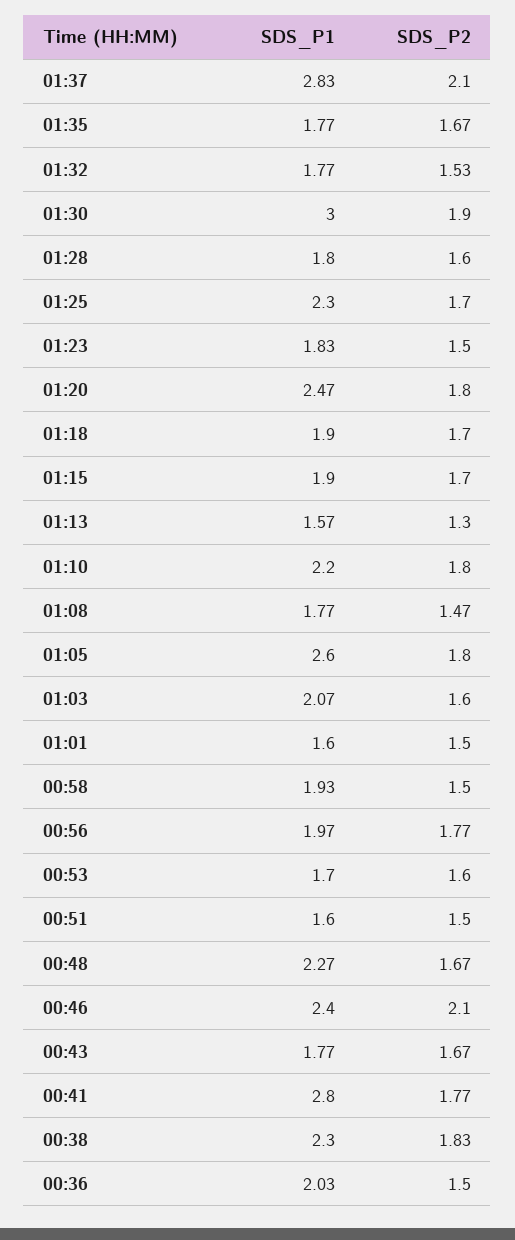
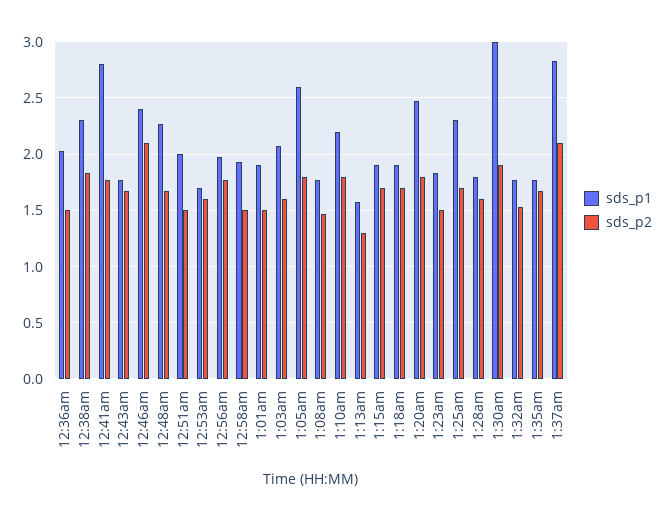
  {
    "SDS_P1": {
      "01:37": 2.83,
      "01:35": 1.77,
      "01:32": 1.77,
      "01:30": 3,
      "01:28": 1.8,
      "01:25": 2.3,
      "01:23": 1.83,
      "01:20": 2.47,
      "01:18": 1.9,
      "01:15": 1.9,
      "01:13": 1.57,
      "01:10": 2.2,
      "01:08": 1.77,
      "01:05": 2.6,
      "01:03": 2.07,
-     "01:01": 1.6,
+     "01:01": 1.9,
      "00:58": 1.93,
      "00:56": 1.97,
      "00:53": 1.7,
-     "00:51": 1.6,
+     "00:51": 2,
      "00:48": 2.27,
      "00:46": 2.4,
      "00:43": 1.77,
      "00:41": 2.8,
      "00:38": 2.3,
      "00:36": 2.03
    },
    "SDS_P2": {
      "01:37": 2.1,
      "01:35": 1.67,
      "01:32": 1.53,
      "01:30": 1.9,
      "01:28": 1.6,
      "01:25": 1.7,
      "01:23": 1.5,
      "01:20": 1.8,
      "01:18": 1.7,
      "01:15": 1.7,
      "01:13": 1.3,
      "01:10": 1.8,
      "01:08": 1.47,
      "01:05": 1.8,
      "01:03": 1.6,
      "01:01": 1.5,
      "00:58": 1.5,
      "00:56": 1.77,
      "00:53": 1.6,
      "00:51": 1.5,
      "00:48": 1.67,
      "00:46": 2.1,
      "00:43": 1.67,
      "00:41": 1.77,
      "00:38": 1.83,
      "00:36": 1.5
    }
  }

